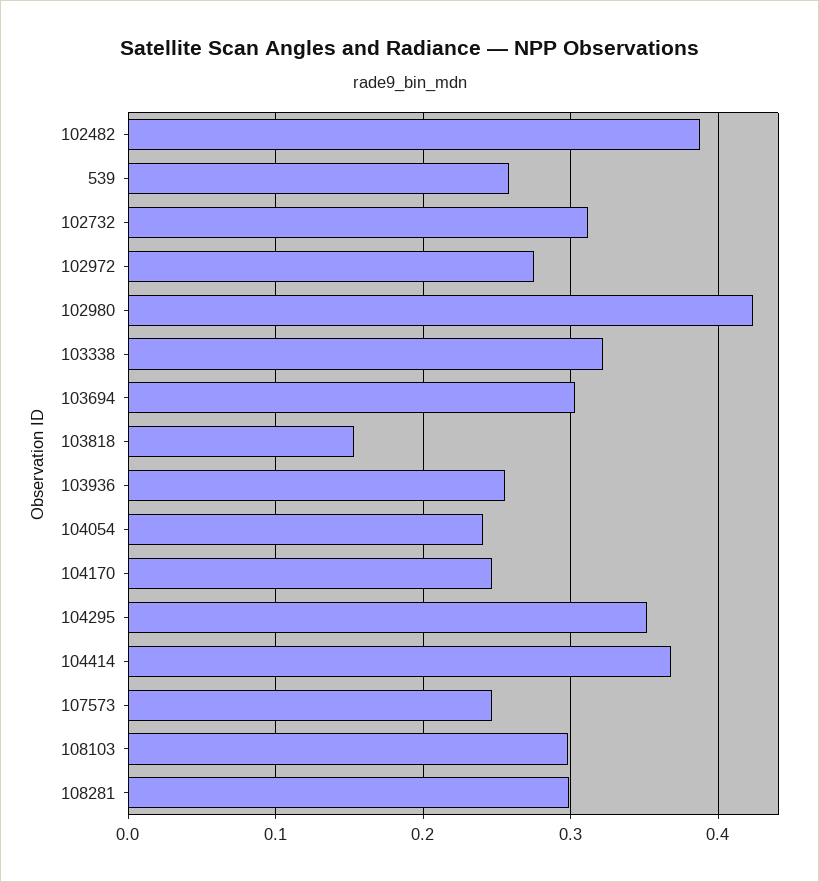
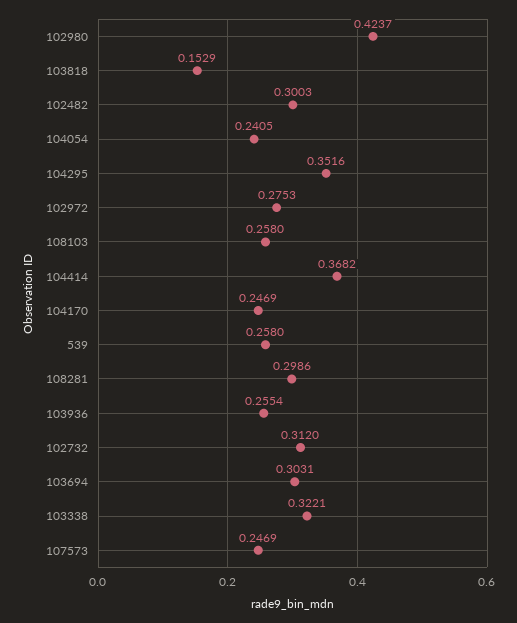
  {
-   "102482": 0.39,
+   "102482": 0.3003,
    "539": 0.258,
    "102732": 0.312,
    "102972": 0.2753,
    "102980": 0.4237,
    "103338": 0.3221,
    "103694": 0.3031,
    "103818": 0.1529,
    "103936": 0.2554,
    "104054": 0.2405,
    "104170": 0.2469,
    "104295": 0.3516,
    "104414": 0.3682,
    "107573": 0.2469,
-   "108103": 0.3,
+   "108103": 0.258,
    "108281": 0.2986
  }

